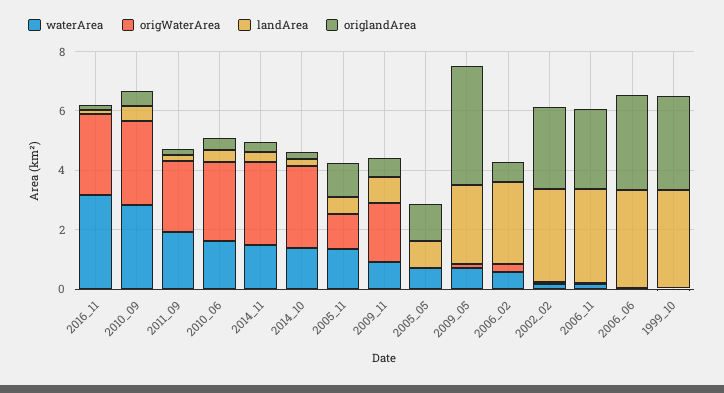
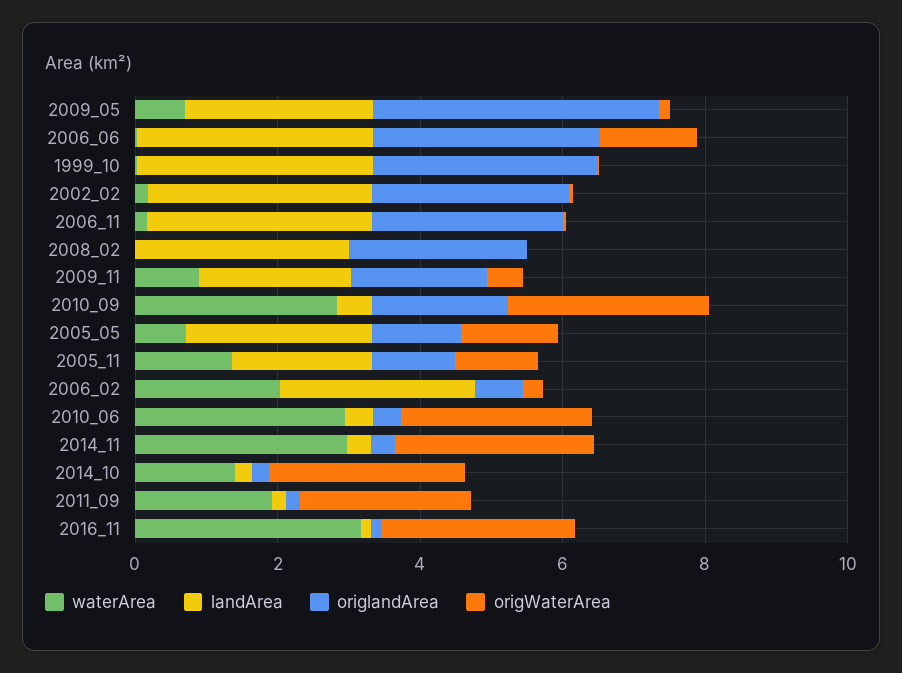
  {
    "waterArea": {
      "2016_11": 3,
      "2010_09": 3,
      "2011_09": 2,
-     "2010_06": 1.5,
+     "2010_06": 3,
-     "2014_11": 1.5,
+     "2014_11": 3,
      "2014_10": 1.5,
      "2005_11": 1.5,
      "2009_11": 1,
      "2005_05": 0.5,
      "2009_05": 0.5,
-     "2006_02": 0.5,
+     "2006_02": 2,
      "2002_02": 0,
      "2006_11": 0,
      "2006_06": 0,
-     "1999_10": 0
+     "1999_10": 0,
+     "2008_02": 0
    },
    "origWaterArea": {
      "2016_11": 2.5,
      "2010_09": 3,
      "2011_09": 2.5,
      "2010_06": 2.5,
      "2014_11": 3,
      "2014_10": 3,
      "2005_11": 1,
-     "2009_11": 2,
+     "2009_11": 0.5,
-     "2005_05": 0,
+     "2005_05": 1.5,
      "2009_05": 0,
      "2006_02": 0.5,
      "2002_02": 0,
      "2006_11": 0,
-     "2006_06": 0,
+     "2006_06": 1.5,
-     "1999_10": 0
+     "1999_10": 0,
+     "2008_02": 0
    },
    "landArea": {
      "2016_11": 0,
      "2010_09": 0.5,
      "2011_09": 0,
      "2010_06": 0.5,
      "2014_11": 0.5,
      "2014_10": 0,
-     "2005_11": 0.5,
+     "2005_11": 2,
-     "2009_11": 1,
+     "2009_11": 2,
-     "2005_05": 1,
+     "2005_05": 2.5,
      "2009_05": 2.5,
      "2006_02": 2.5,
      "2002_02": 3,
      "2006_11": 3,
      "2006_06": 3.5,
-     "1999_10": 3.5
+     "1999_10": 3.5,
+     "2008_02": 3
    },
    "origlandArea": {
      "2016_11": 0,
-     "2010_09": 0.5,
+     "2010_09": 2,
      "2011_09": 0,
      "2010_06": 0.5,
      "2014_11": 0.5,
      "2014_10": 0,
      "2005_11": 1,
-     "2009_11": 0.5,
+     "2009_11": 2,
      "2005_05": 1.5,
      "2009_05": 4,
      "2006_02": 0.5,
      "2002_02": 3,
      "2006_11": 2.5,
      "2006_06": 3,
-     "1999_10": 3
+     "1999_10": 3,
+     "2008_02": 2.5
    }
  }

